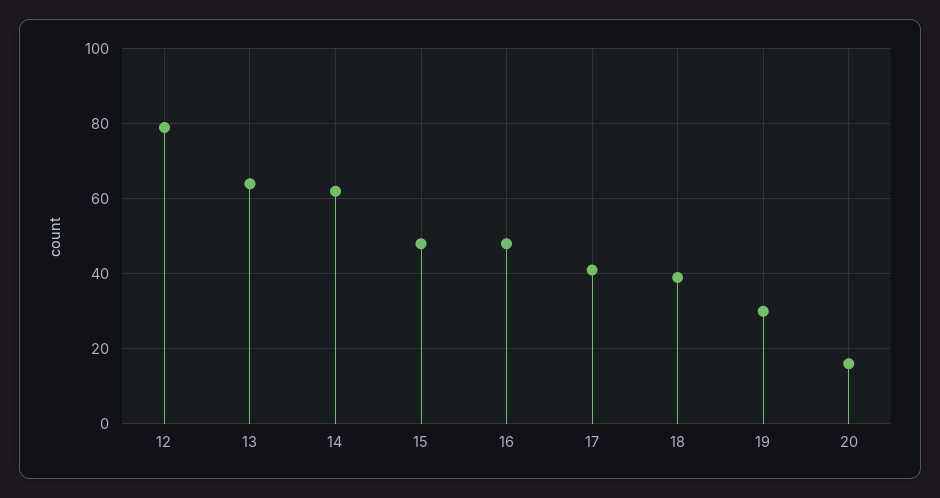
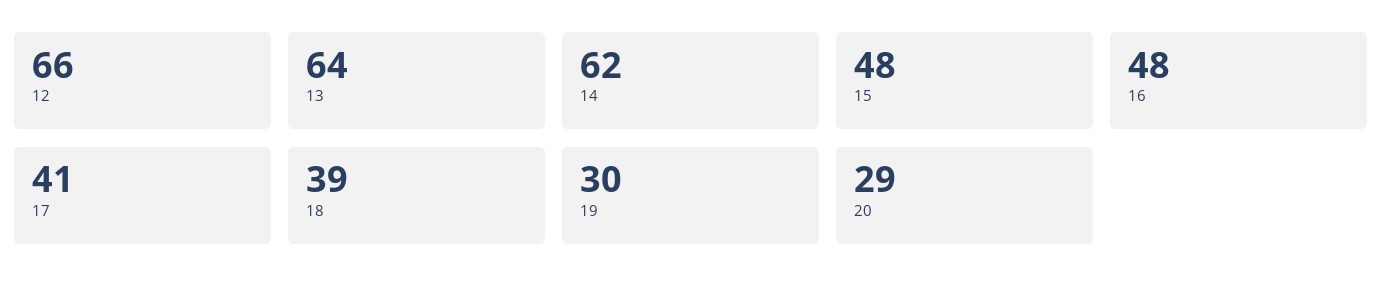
  {
-   "12": 80,
+   "12": 66,
    "13": 64,
    "14": 62,
    "15": 48,
    "16": 48,
    "17": 41,
    "18": 39,
    "19": 30,
-   "20": 15
+   "20": 29
  }

